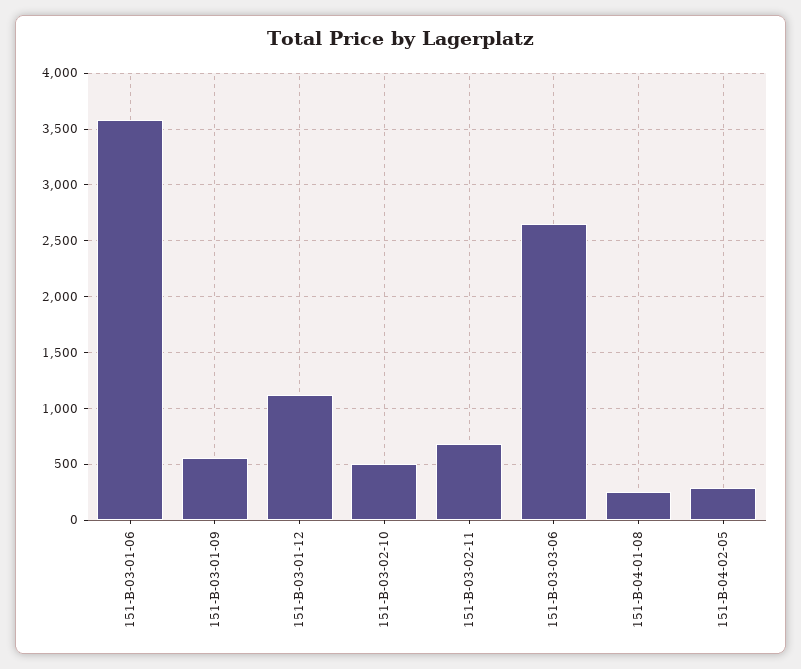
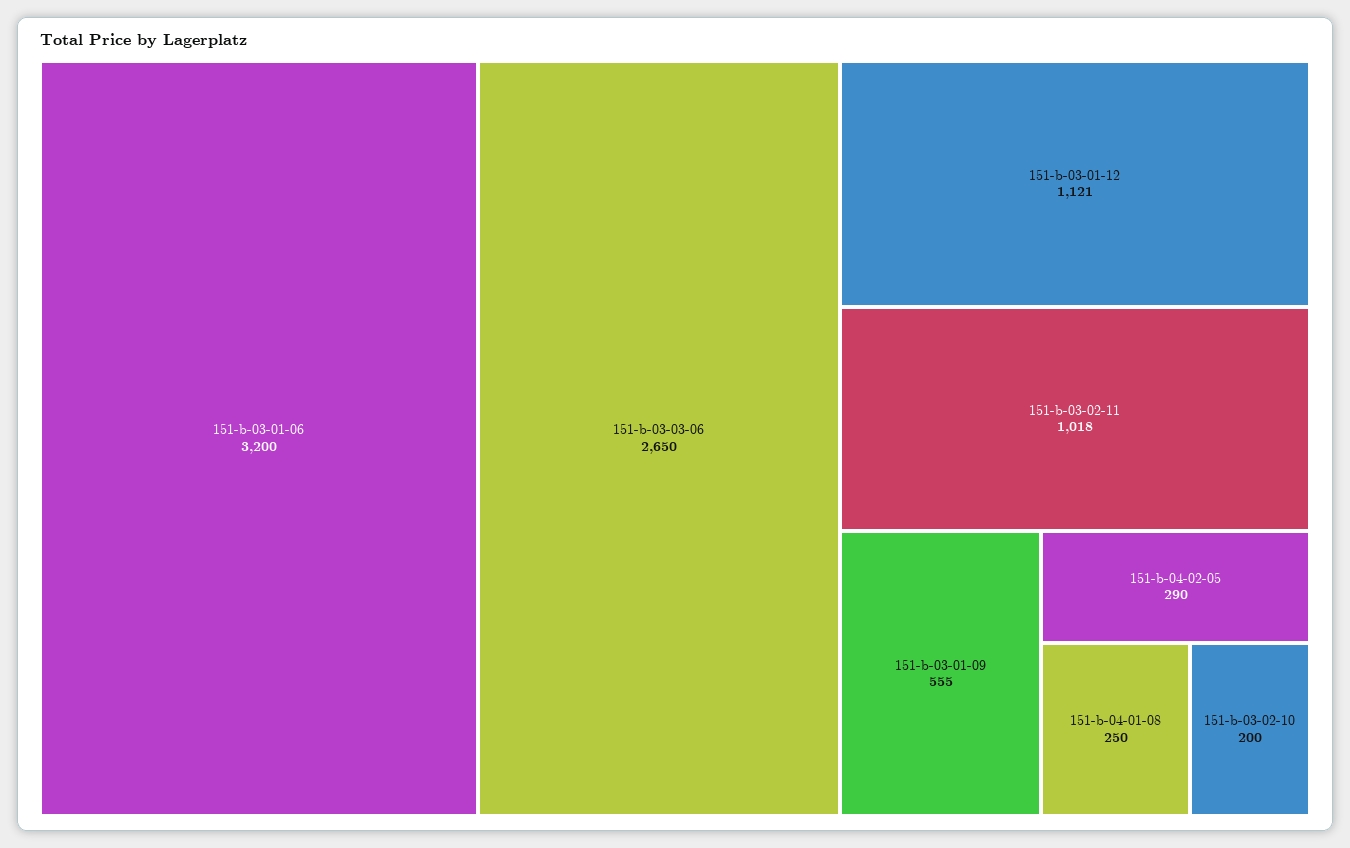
  {
-   "151-B-03-01-06": 3600,
+   "151-B-03-01-06": 3200,
    "151-B-03-01-09": 555,
    "151-B-03-01-12": 1121,
-   "151-B-03-02-10": 500,
+   "151-B-03-02-10": 200,
-   "151-B-03-02-11": 700,
+   "151-B-03-02-11": 1018,
    "151-B-03-03-06": 2650,
    "151-B-04-01-08": 250,
    "151-B-04-02-05": 290
  }

